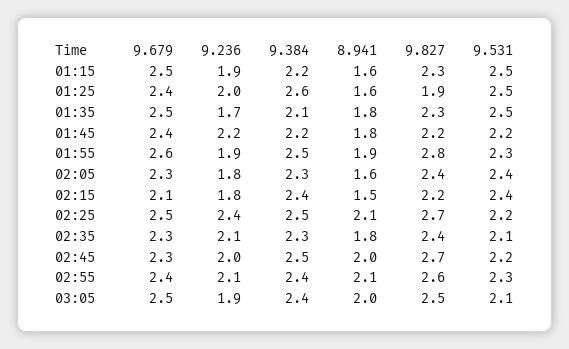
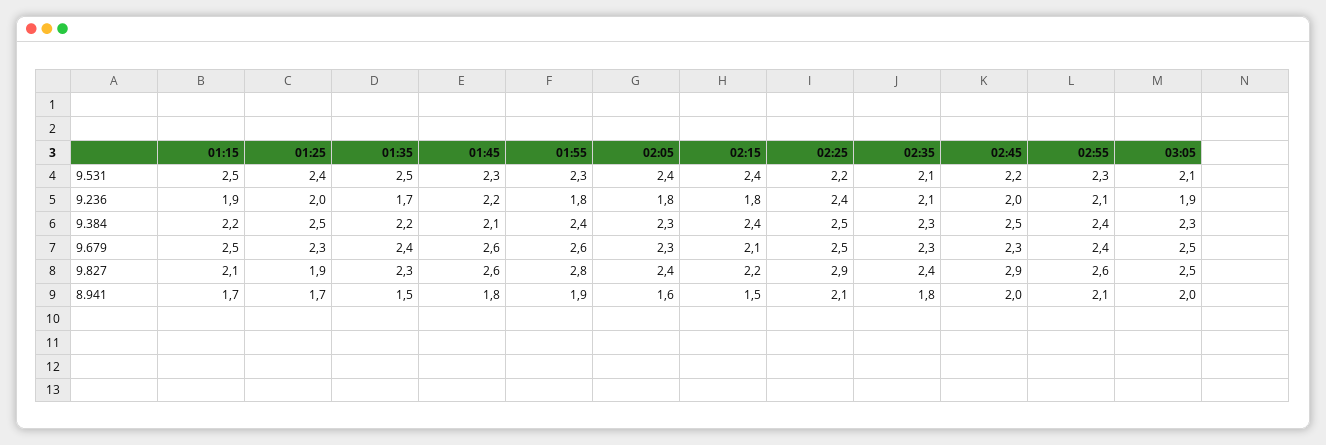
  {
    "9.679": {
      "01:15": 2.5,
-     "01:25": 2.4,
+     "01:25": 2.3,
-     "01:35": 2.5,
+     "01:35": 2.4,
-     "01:45": 2.4,
+     "01:45": 2.6,
      "01:55": 2.6,
      "02:05": 2.3,
      "02:15": 2.1,
      "02:25": 2.5,
      "02:35": 2.3,
      "02:45": 2.3,
      "02:55": 2.4,
      "03:05": 2.5
    },
    "9.236": {
      "01:15": 1.9,
      "01:25": 2,
      "01:35": 1.7,
      "01:45": 2.2,
-     "01:55": 1.9,
+     "01:55": 1.8,
      "02:05": 1.8,
      "02:15": 1.8,
      "02:25": 2.4,
      "02:35": 2.1,
      "02:45": 2,
      "02:55": 2.1,
      "03:05": 1.9
    },
    "9.384": {
      "01:15": 2.2,
-     "01:25": 2.6,
+     "01:25": 2.5,
-     "01:35": 2.1,
+     "01:35": 2.2,
-     "01:45": 2.2,
+     "01:45": 2.1,
-     "01:55": 2.5,
+     "01:55": 2.4,
      "02:05": 2.3,
      "02:15": 2.4,
      "02:25": 2.5,
      "02:35": 2.3,
      "02:45": 2.5,
      "02:55": 2.4,
-     "03:05": 2.4
+     "03:05": 2.3
    },
    "8.941": {
-     "01:15": 1.6,
+     "01:15": 1.7,
-     "01:25": 1.6,
+     "01:25": 1.7,
-     "01:35": 1.8,
+     "01:35": 1.5,
      "01:45": 1.8,
      "01:55": 1.9,
      "02:05": 1.6,
      "02:15": 1.5,
      "02:25": 2.1,
      "02:35": 1.8,
      "02:45": 2,
      "02:55": 2.1,
      "03:05": 2
    },
    "9.827": {
-     "01:15": 2.3,
+     "01:15": 2.1,
      "01:25": 1.9,
      "01:35": 2.3,
-     "01:45": 2.2,
+     "01:45": 2.6,
      "01:55": 2.8,
      "02:05": 2.4,
      "02:15": 2.2,
-     "02:25": 2.7,
+     "02:25": 2.9,
      "02:35": 2.4,
-     "02:45": 2.7,
+     "02:45": 2.9,
      "02:55": 2.6,
      "03:05": 2.5
    },
    "9.531": {
      "01:15": 2.5,
-     "01:25": 2.5,
+     "01:25": 2.4,
      "01:35": 2.5,
-     "01:45": 2.2,
+     "01:45": 2.3,
      "01:55": 2.3,
      "02:05": 2.4,
      "02:15": 2.4,
      "02:25": 2.2,
      "02:35": 2.1,
      "02:45": 2.2,
      "02:55": 2.3,
      "03:05": 2.1
    }
  }

